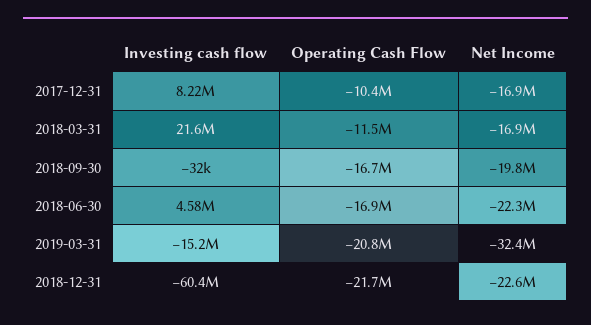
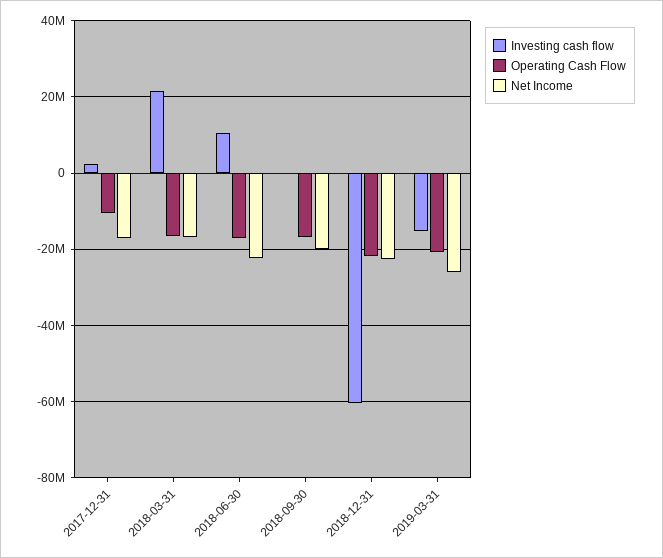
  {
    "Investing cash flow": {
-     "2017-12-31": 8220000,
+     "2017-12-31": 2000000,
      "2018-03-31": 21600000,
      "2018-09-30": -32000,
-     "2018-06-30": 4580000,
+     "2018-06-30": 10000000,
      "2019-03-31": -15200000,
      "2018-12-31": -60400000
    },
    "Operating Cash Flow": {
      "2017-12-31": -10400000,
-     "2018-03-31": -11500000,
+     "2018-03-31": -16000000,
      "2018-09-30": -16700000,
      "2018-06-30": -16900000,
      "2019-03-31": -20800000,
      "2018-12-31": -21700000
    },
    "Net Income": {
      "2017-12-31": -16900000,
      "2018-03-31": -16900000,
      "2018-09-30": -19800000,
      "2018-06-30": -22300000,
-     "2019-03-31": -32400000,
+     "2019-03-31": -26000000,
      "2018-12-31": -22600000
    }
  }

